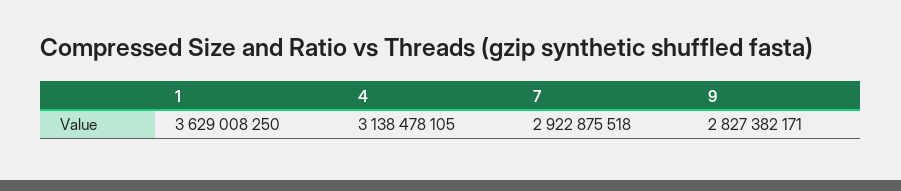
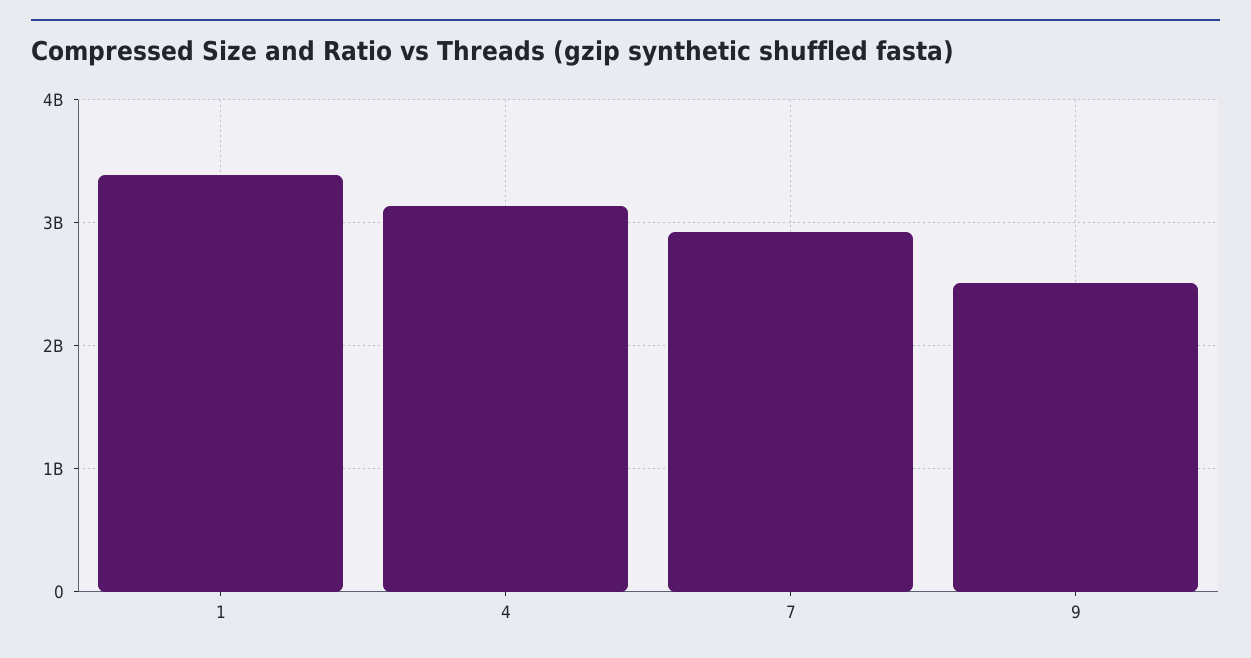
  {
-   "1": 3629008250,
+   "1": 3400000000,
    "4": 3138478105,
    "7": 2922875518,
-   "9": 2827382171
+   "9": 2500000000
  }

